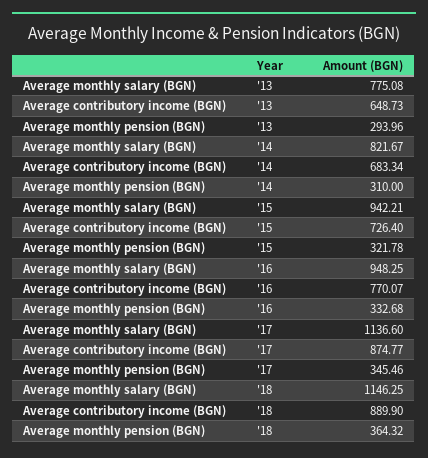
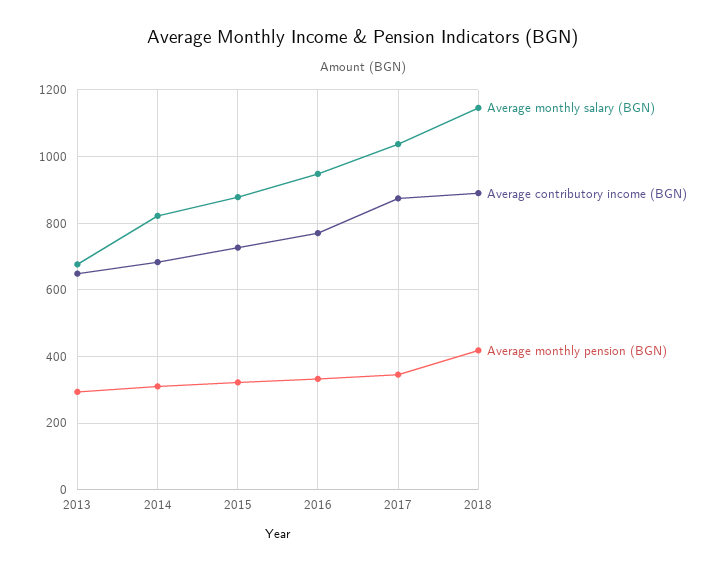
  {
    "Average monthly salary (BGN)": {
-     "'13": 775.08,
+     "'13": 680,
      "'14": 821.67,
-     "'15": 942.21,
+     "'15": 880,
      "'16": 948.25,
-     "'17": 1136.6,
+     "'17": 1040,
      "'18": 1146.25
    },
    "Average contributory income (BGN)": {
      "'13": 648.73,
      "'14": 683.34,
      "'15": 726.4,
      "'16": 770.07,
      "'17": 874.77,
      "'18": 889.9
    },
    "Average monthly pension (BGN)": {
      "'13": 293.96,
      "'14": 310,
      "'15": 321.78,
      "'16": 332.68,
      "'17": 345.46,
-     "'18": 364.32
+     "'18": 420
    }
  }

